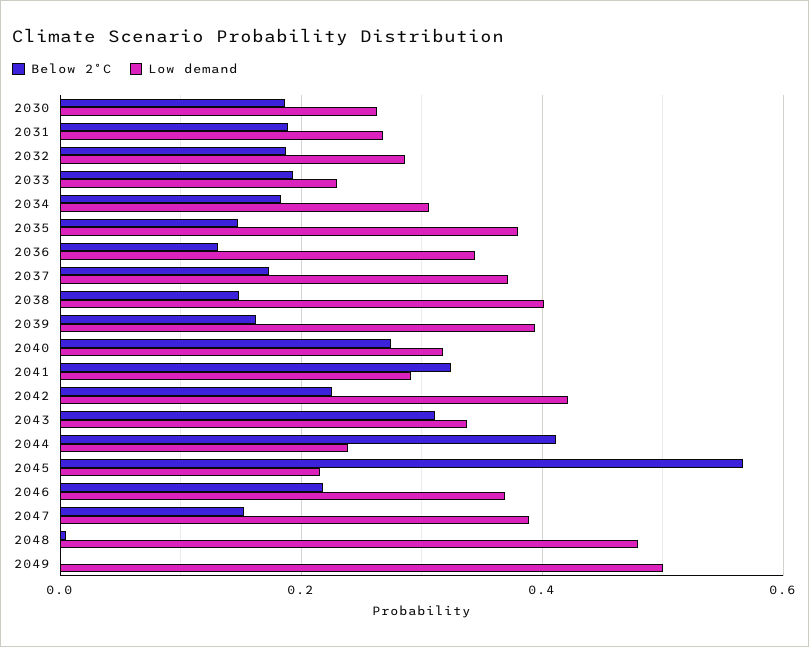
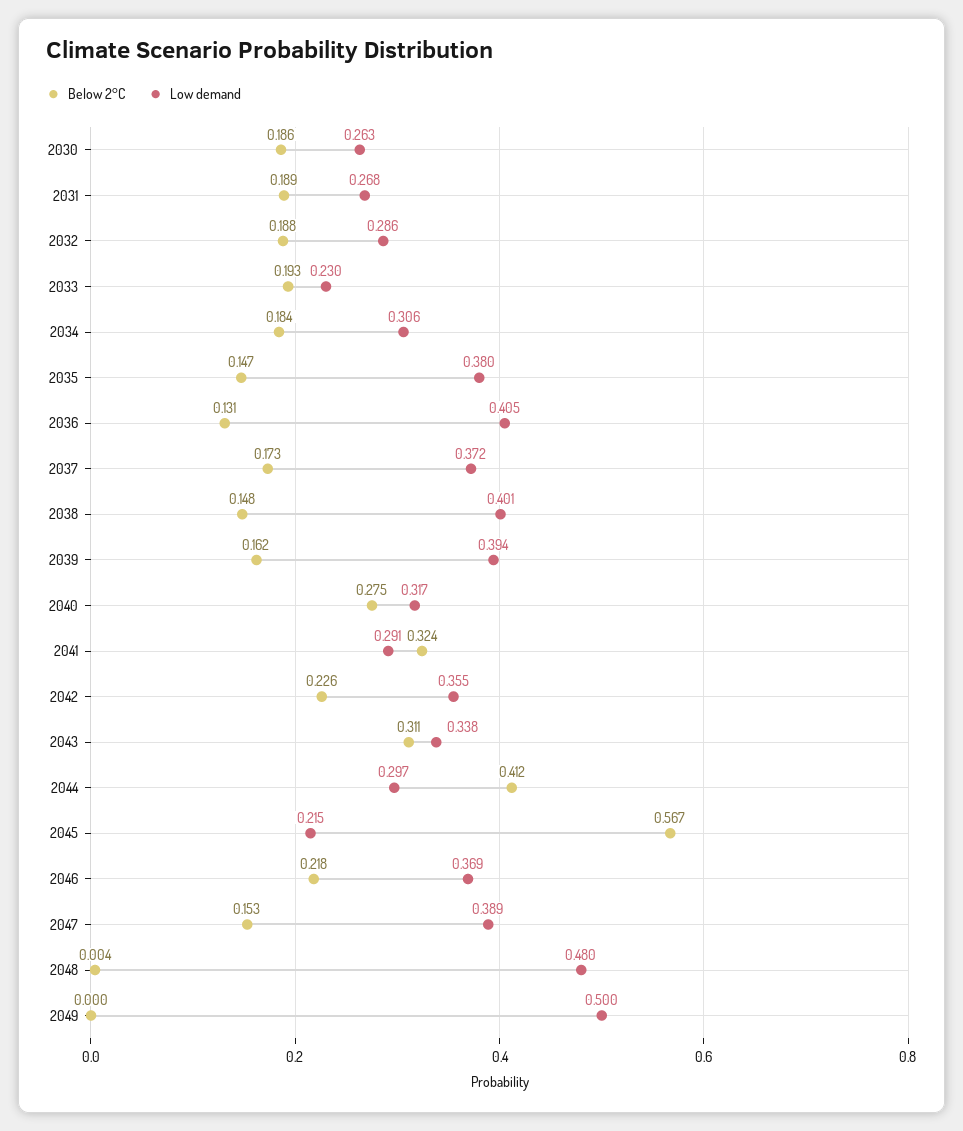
  {
    "Below 2°C": {
      "2030": 0.186,
      "2031": 0.189,
      "2032": 0.188,
      "2033": 0.193,
      "2034": 0.184,
      "2035": 0.147,
      "2036": 0.131,
      "2037": 0.173,
      "2038": 0.148,
      "2039": 0.162,
      "2040": 0.275,
      "2041": 0.324,
      "2042": 0.226,
      "2043": 0.311,
      "2044": 0.412,
      "2045": 0.567,
      "2046": 0.218,
      "2047": 0.153,
      "2048": 0.004,
      "2049": 0
    },
    "Low demand": {
      "2030": 0.263,
      "2031": 0.268,
      "2032": 0.286,
      "2033": 0.23,
      "2034": 0.306,
      "2035": 0.38,
-     "2036": 0.34,
+     "2036": 0.405,
      "2037": 0.372,
      "2038": 0.401,
      "2039": 0.394,
      "2040": 0.317,
      "2041": 0.291,
-     "2042": 0.42,
+     "2042": 0.355,
      "2043": 0.338,
-     "2044": 0.24,
+     "2044": 0.297,
      "2045": 0.215,
      "2046": 0.369,
      "2047": 0.389,
      "2048": 0.48,
      "2049": 0.5
    }
  }

